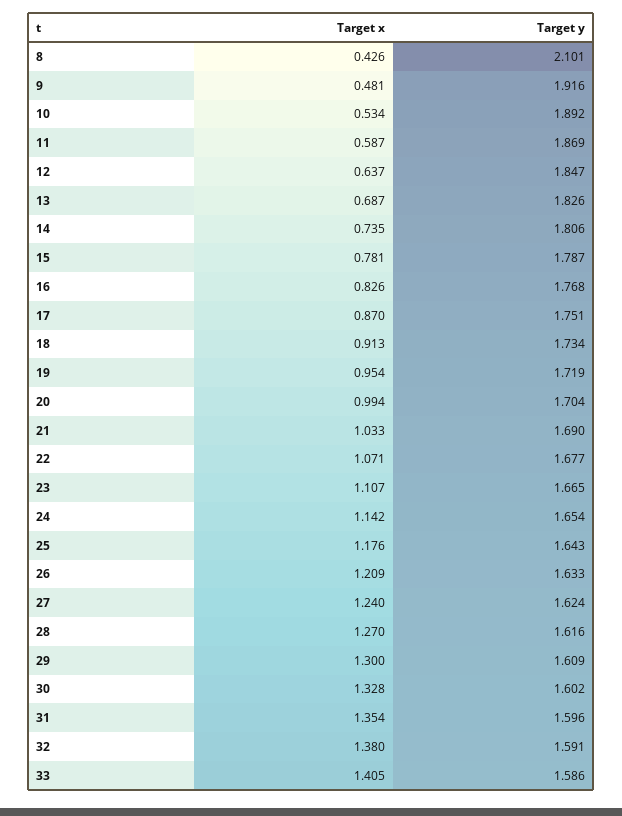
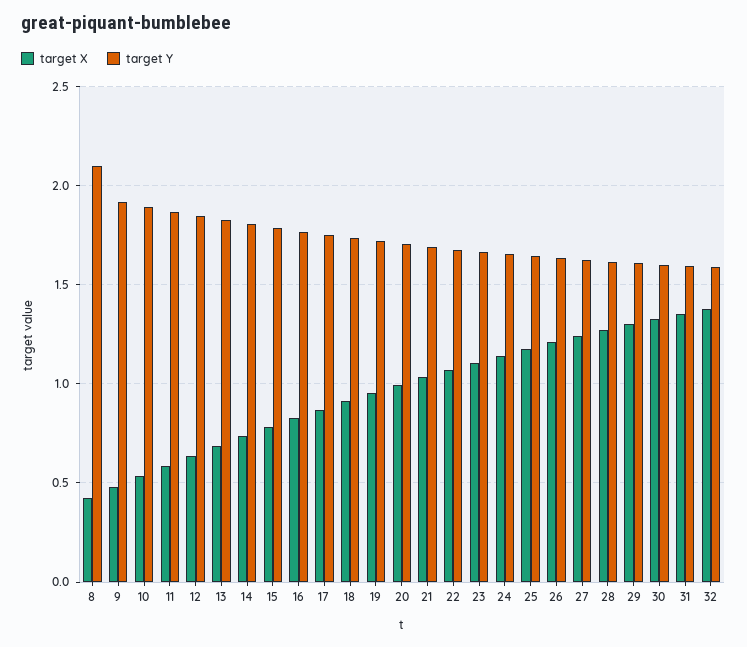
  {
    "Target x": {
      "8": 0.426,
      "9": 0.481,
      "10": 0.534,
      "11": 0.587,
      "12": 0.637,
      "13": 0.687,
      "14": 0.735,
      "15": 0.781,
      "16": 0.826,
      "17": 0.87,
      "18": 0.913,
      "19": 0.954,
      "20": 0.994,
      "21": 1.033,
      "22": 1.071,
      "23": 1.107,
      "24": 1.142,
      "25": 1.176,
      "26": 1.209,
      "27": 1.24,
      "28": 1.27,
      "29": 1.3,
      "30": 1.328,
      "31": 1.354,
-     "32": 1.38,
+     "32": 1.38
-     "33": 1.405
    },
    "Target y": {
      "8": 2.101,
      "9": 1.916,
      "10": 1.892,
      "11": 1.869,
      "12": 1.847,
      "13": 1.826,
      "14": 1.806,
      "15": 1.787,
      "16": 1.768,
      "17": 1.751,
      "18": 1.734,
      "19": 1.719,
      "20": 1.704,
      "21": 1.69,
      "22": 1.677,
      "23": 1.665,
      "24": 1.654,
      "25": 1.643,
      "26": 1.633,
      "27": 1.624,
      "28": 1.616,
      "29": 1.609,
      "30": 1.602,
      "31": 1.596,
-     "32": 1.591,
+     "32": 1.591
-     "33": 1.586
    }
  }

